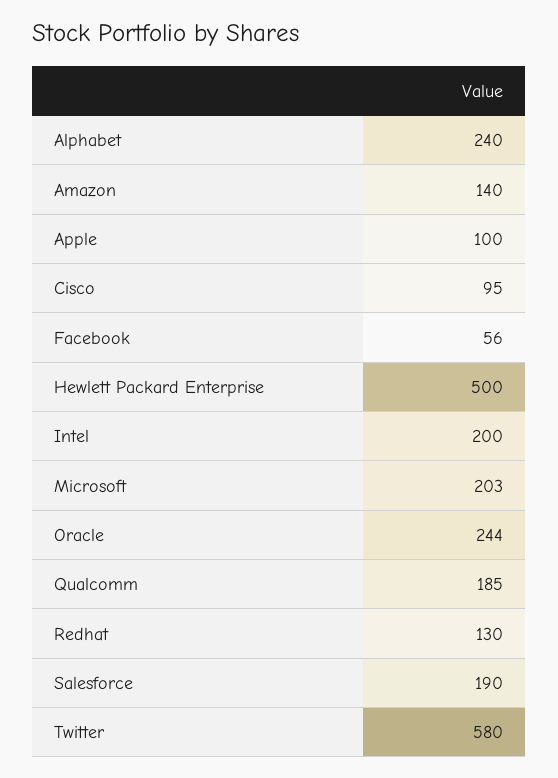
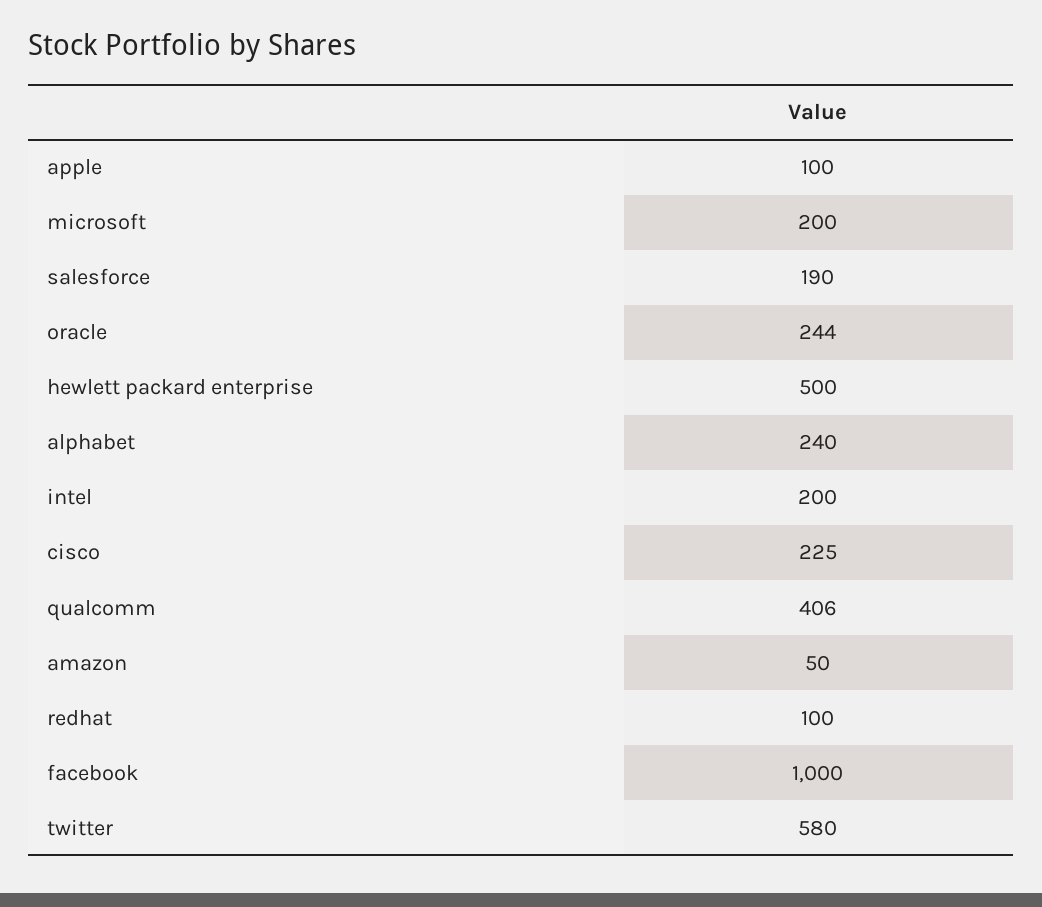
  {
    "Alphabet": 240,
-   "Amazon": 140,
+   "Amazon": 50,
    "Apple": 100,
-   "Cisco": 95,
+   "Cisco": 225,
-   "Facebook": 56,
+   "Facebook": 1000,
    "Hewlett Packard Enterprise": 500,
    "Intel": 200,
-   "Microsoft": 203,
+   "Microsoft": 200,
    "Oracle": 244,
-   "Qualcomm": 185,
+   "Qualcomm": 406,
-   "Redhat": 130,
+   "Redhat": 100,
    "Salesforce": 190,
    "Twitter": 580
  }

